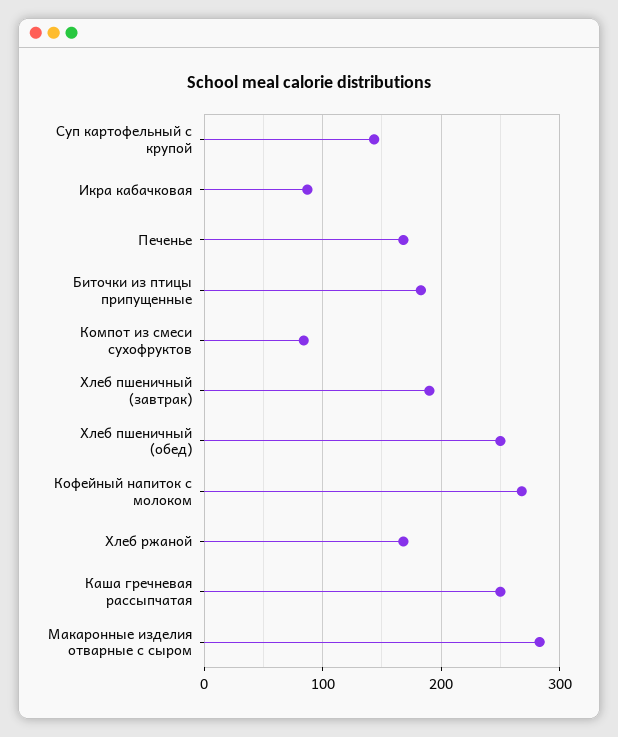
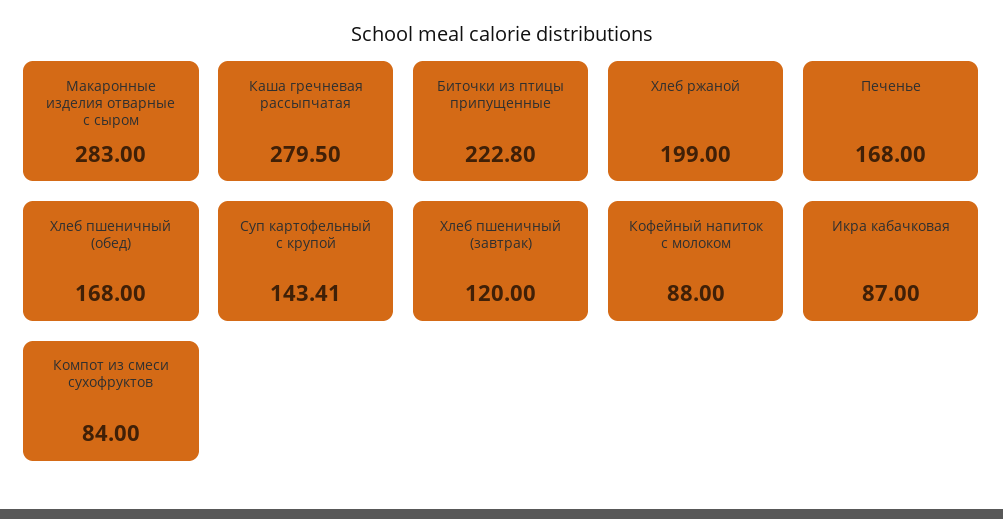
  {
    "Суп картофельный с крупой": 143.41,
    "Икра кабачковая": 87,
    "Печенье": 168,
-   "Биточки из птицы припущенные": 180,
+   "Биточки из птицы припущенные": 222.8,
    "Компот из смеси сухофруктов": 84,
-   "Хлеб пшеничный (завтрак)": 190,
+   "Хлеб пшеничный (завтрак)": 120,
-   "Хлеб пшеничный (обед)": 250,
+   "Хлеб пшеничный (обед)": 168,
-   "Кофейный напиток с молоком": 270,
+   "Кофейный напиток с молоком": 88,
-   "Хлеб ржаной": 170,
+   "Хлеб ржаной": 199,
-   "Каша гречневая рассыпчатая": 250,
+   "Каша гречневая рассыпчатая": 279.5,
    "Макаронные изделия отварные с сыром": 283
  }

